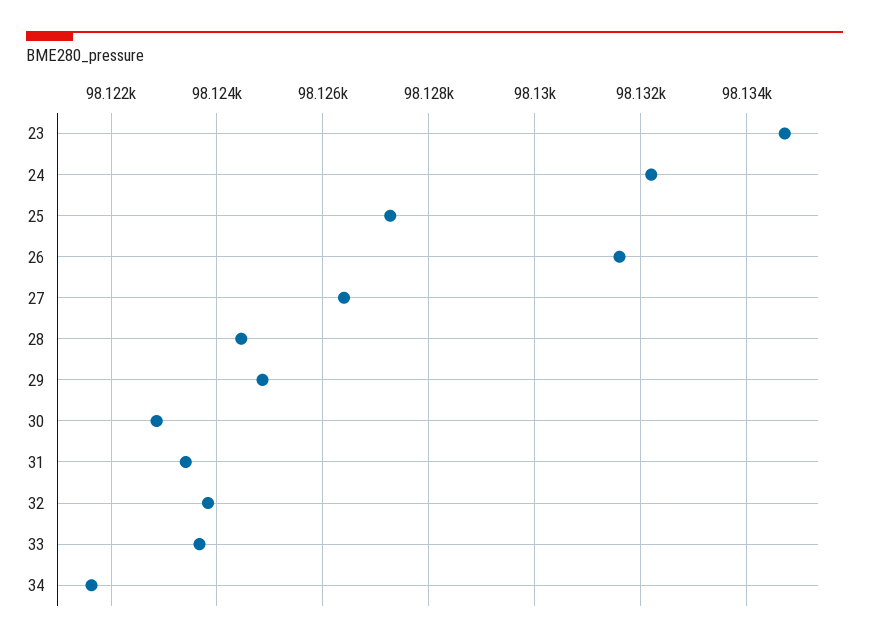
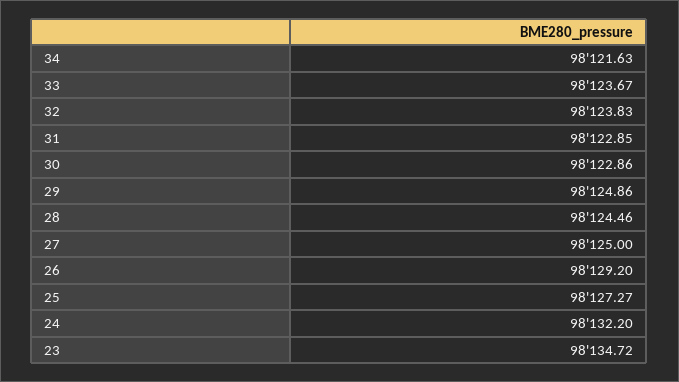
  {
    "23": 98134.72,
    "24": 98132.2,
    "25": 98127.27,
-   "26": 98131.6,
+   "26": 98129.2,
-   "27": 98126.4,
+   "27": 98125,
    "28": 98124.46,
    "29": 98124.86,
    "30": 98122.86,
-   "31": 98123.4,
+   "31": 98122.85,
    "32": 98123.83,
    "33": 98123.67,
    "34": 98121.63
  }

